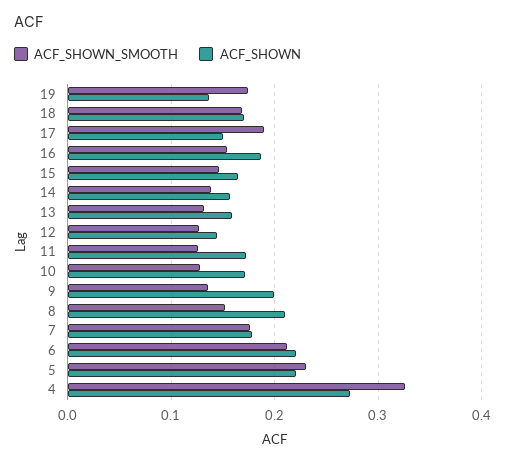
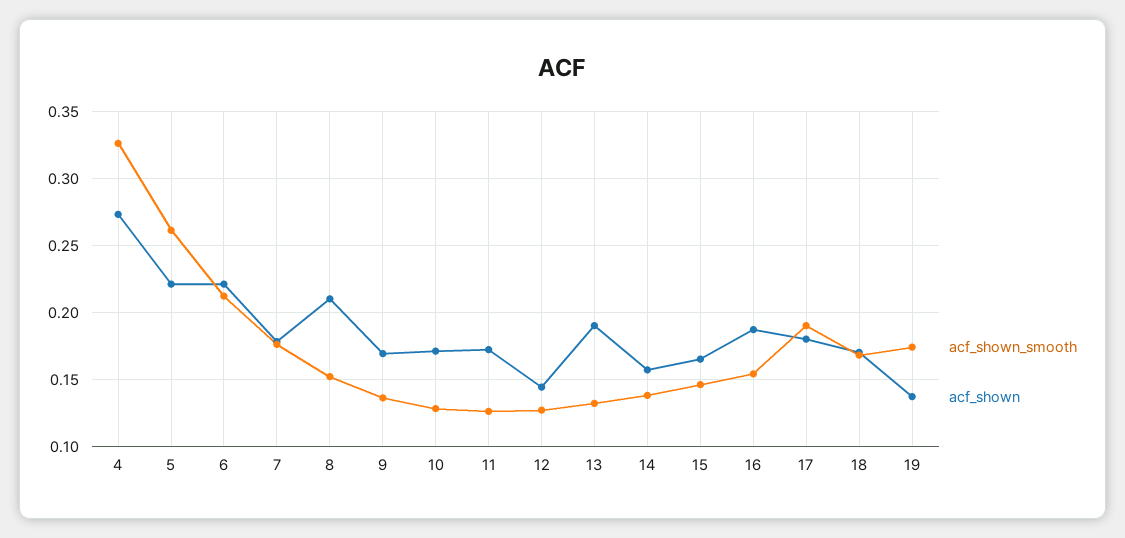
  {
    "ACF_SHOWN_SMOOTH": {
      "19": 0.175,
      "18": 0.17,
      "17": 0.19,
      "16": 0.155,
      "15": 0.145,
      "14": 0.14,
      "13": 0.13,
      "12": 0.125,
      "11": 0.125,
      "10": 0.13,
      "9": 0.135,
      "8": 0.15,
      "7": 0.175,
      "6": 0.21,
-     "5": 0.23,
+     "5": 0.26,
      "4": 0.325
    },
    "ACF_SHOWN": {
      "19": 0.135,
      "18": 0.17,
-     "17": 0.15,
+     "17": 0.18,
      "16": 0.185,
      "15": 0.165,
      "14": 0.155,
-     "13": 0.16,
+     "13": 0.19,
      "12": 0.145,
      "11": 0.17,
      "10": 0.17,
-     "9": 0.2,
+     "9": 0.17,
      "8": 0.21,
      "7": 0.18,
      "6": 0.22,
      "5": 0.22,
      "4": 0.275
    }
  }

